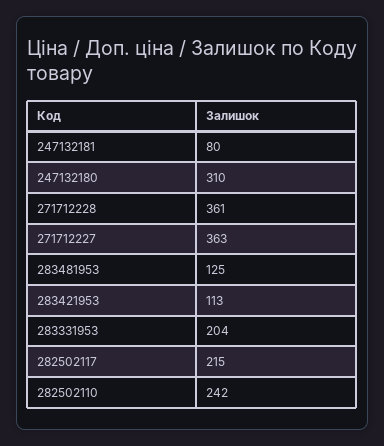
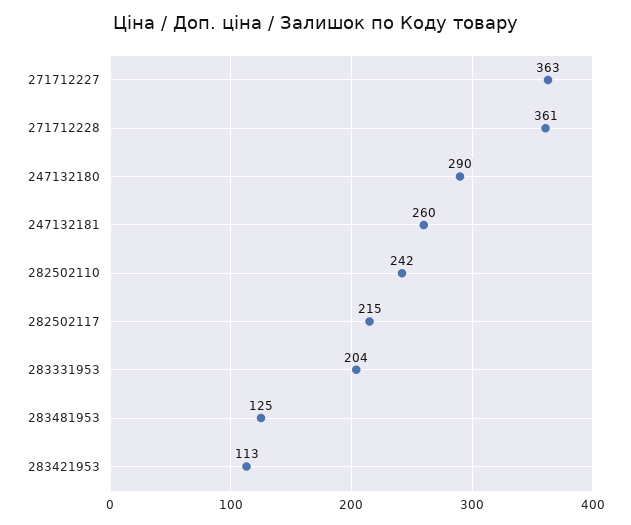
  {
-   "247132181": 80,
+   "247132181": 260,
-   "247132180": 310,
+   "247132180": 290,
    "271712228": 361,
    "271712227": 363,
    "283481953": 125,
    "283421953": 113,
    "283331953": 204,
    "282502117": 215,
    "282502110": 242
  }

